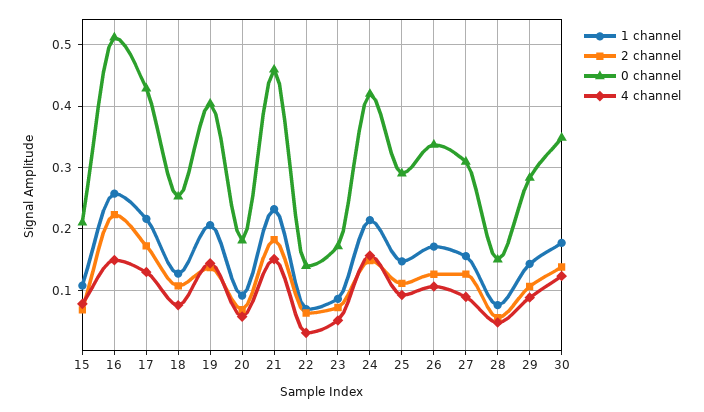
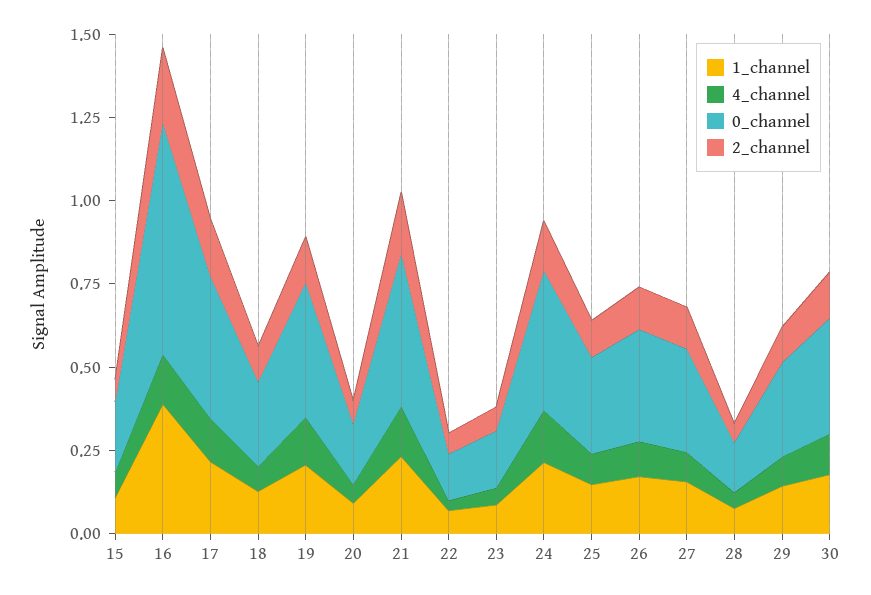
  {
    "1 channel": {
      "15": 0.11,
-     "16": 0.26,
+     "16": 0.4,
      "17": 0.22,
      "18": 0.13,
      "19": 0.21,
      "20": 0.09,
      "21": 0.23,
      "22": 0.07,
      "23": 0.09,
      "24": 0.21,
      "25": 0.15,
      "26": 0.17,
      "27": 0.16,
      "28": 0.08,
      "29": 0.14,
      "30": 0.18
    },
    "2 channel": {
      "15": 0.07,
      "16": 0.22,
      "17": 0.17,
      "18": 0.11,
      "19": 0.14,
      "20": 0.07,
      "21": 0.18,
      "22": 0.06,
      "23": 0.07,
      "24": 0.15,
      "25": 0.11,
      "26": 0.13,
      "27": 0.13,
      "28": 0.06,
      "29": 0.11,
      "30": 0.14
    },
    "0 channel": {
      "15": 0.21,
-     "16": 0.51,
+     "16": 0.7,
      "17": 0.43,
      "18": 0.25,
      "19": 0.4,
      "20": 0.18,
      "21": 0.46,
      "22": 0.14,
      "23": 0.17,
      "24": 0.42,
      "25": 0.29,
      "26": 0.34,
      "27": 0.31,
      "28": 0.15,
      "29": 0.28,
      "30": 0.35
    },
    "4 channel": {
      "15": 0.08,
      "16": 0.15,
      "17": 0.13,
      "18": 0.08,
      "19": 0.14,
      "20": 0.06,
      "21": 0.15,
      "22": 0.03,
      "23": 0.05,
      "24": 0.16,
      "25": 0.09,
      "26": 0.11,
      "27": 0.09,
      "28": 0.05,
      "29": 0.09,
      "30": 0.12
    }
  }

